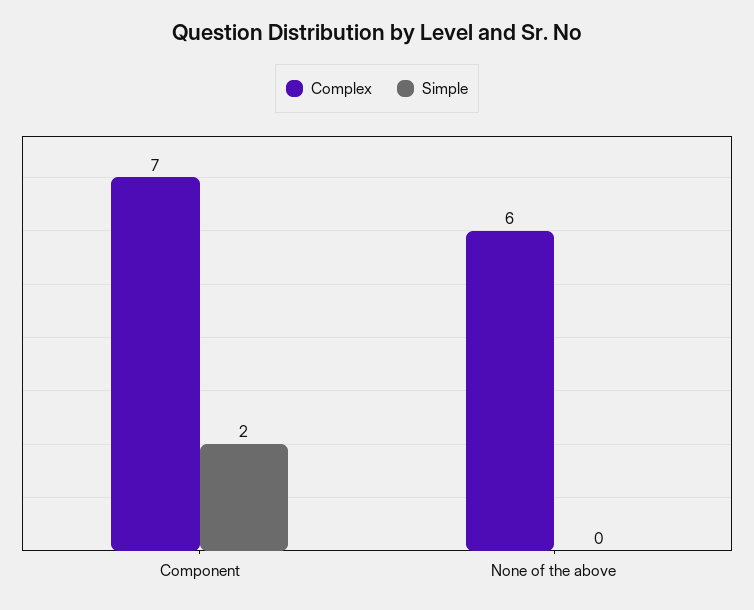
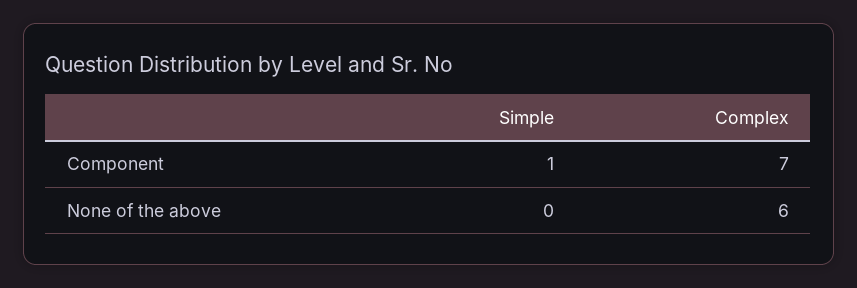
  {
    "Complex": {
      "Component": 7,
      "None of the above": 6
    },
    "Simple": {
-     "Component": 2,
+     "Component": 1,
      "None of the above": 0
    }
  }

